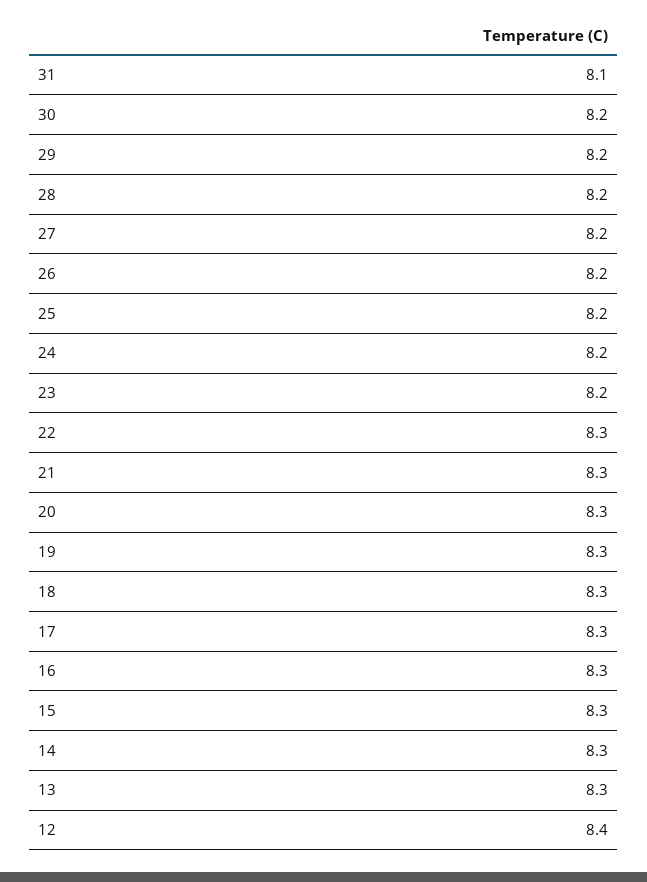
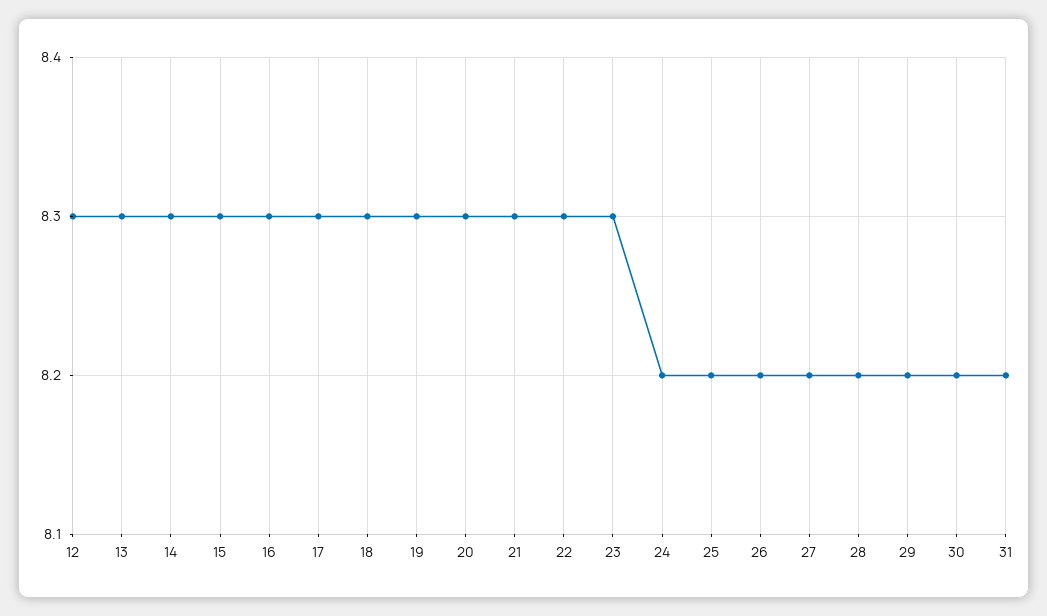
  {
-   "31": 8.1,
+   "31": 8.2,
    "30": 8.2,
    "29": 8.2,
    "28": 8.2,
    "27": 8.2,
    "26": 8.2,
    "25": 8.2,
    "24": 8.2,
-   "23": 8.2,
+   "23": 8.3,
    "22": 8.3,
    "21": 8.3,
    "20": 8.3,
    "19": 8.3,
    "18": 8.3,
    "17": 8.3,
    "16": 8.3,
    "15": 8.3,
    "14": 8.3,
    "13": 8.3,
-   "12": 8.4
+   "12": 8.3
  }

